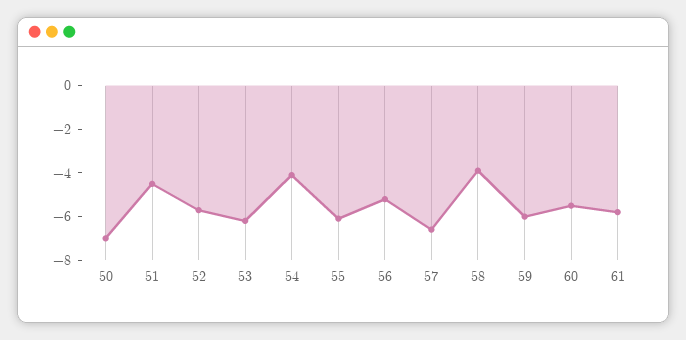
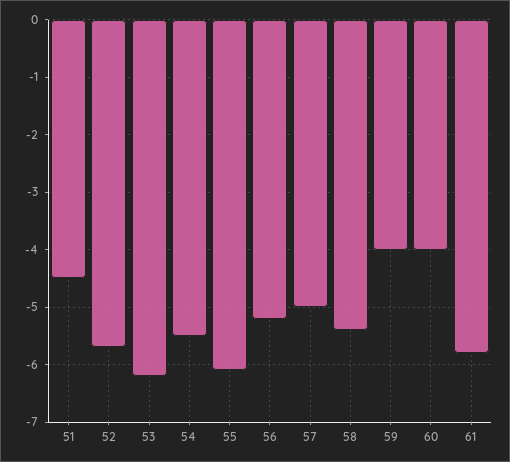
  {
-   "50": -7,
    "51": -4.5,
    "52": -5.5,
    "53": -6,
-   "54": -4,
+   "54": -5.5,
    "55": -6,
    "56": -5,
-   "57": -6.5,
+   "57": -5,
-   "58": -4,
+   "58": -5.5,
-   "59": -6,
+   "59": -4,
-   "60": -5.5,
+   "60": -4,
    "61": -6
  }

